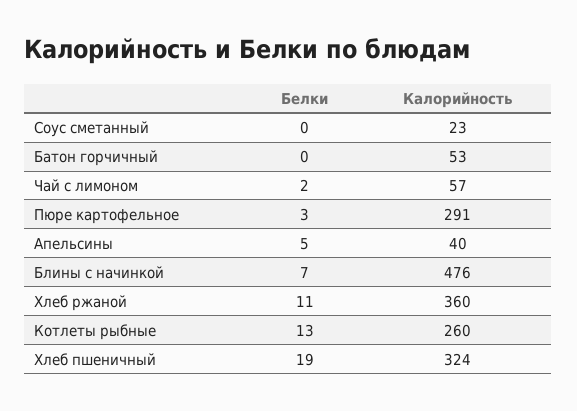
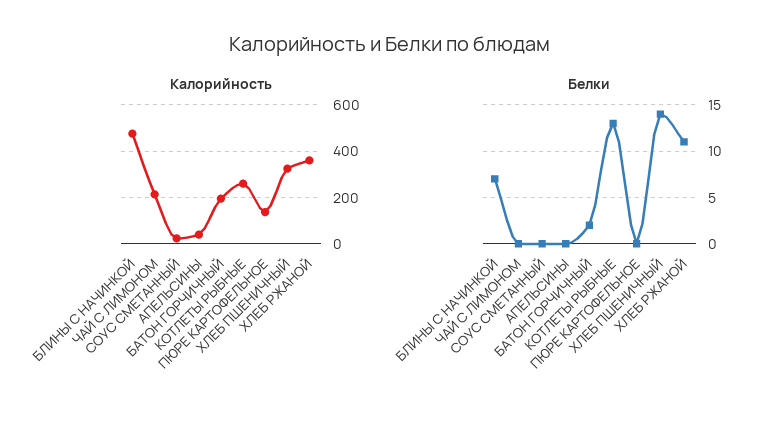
  {
    "Белки": {
      "Соус сметанный": 0,
-     "Батон горчичный": 0,
+     "Батон горчичный": 2,
-     "Чай с лимоном": 2,
+     "Чай с лимоном": 0,
-     "Пюре картофельное": 3,
+     "Пюре картофельное": 0,
-     "Апельсины": 5,
+     "Апельсины": 0,
      "Блины с начинкой": 7,
      "Хлеб ржаной": 11,
      "Котлеты рыбные": 13,
-     "Хлеб пшеничный": 19
+     "Хлеб пшеничный": 14
    },
    "Калорийность": {
      "Соус сметанный": 23,
-     "Батон горчичный": 53,
+     "Батон горчичный": 200,
-     "Чай с лимоном": 57,
+     "Чай с лимоном": 200,
-     "Пюре картофельное": 291,
+     "Пюре картофельное": 150,
      "Апельсины": 40,
      "Блины с начинкой": 476,
      "Хлеб ржаной": 360,
      "Котлеты рыбные": 260,
      "Хлеб пшеничный": 324
    }
  }

